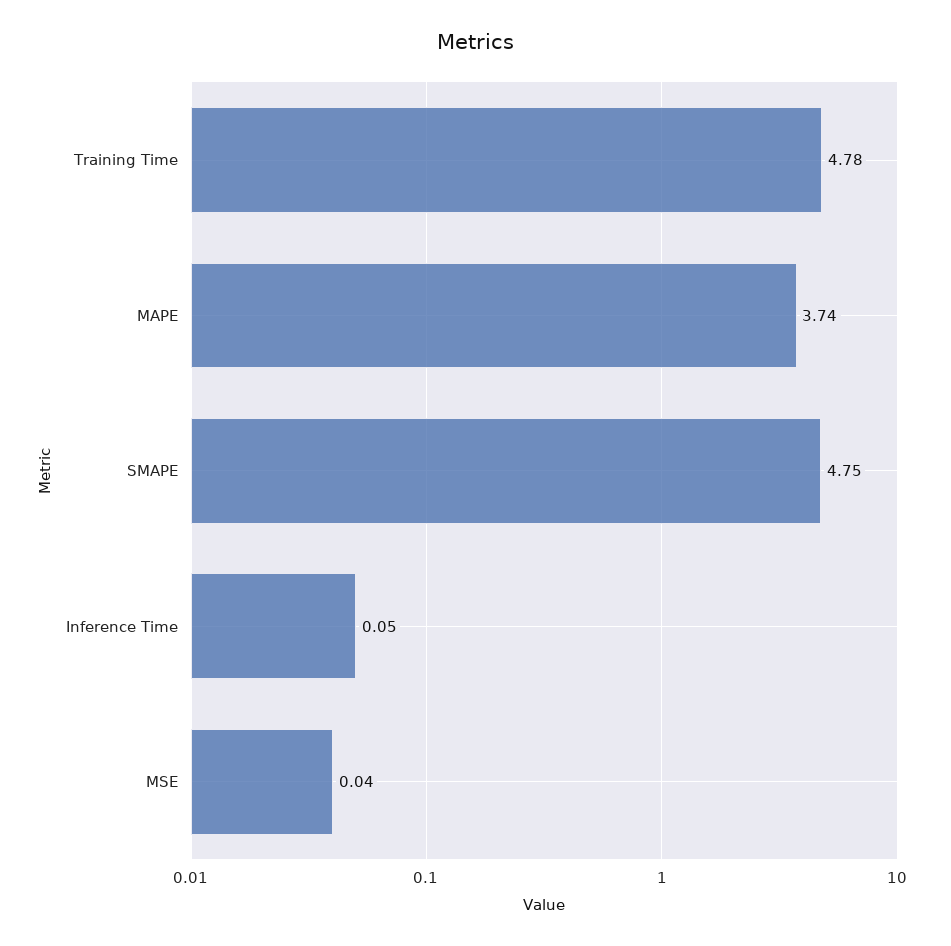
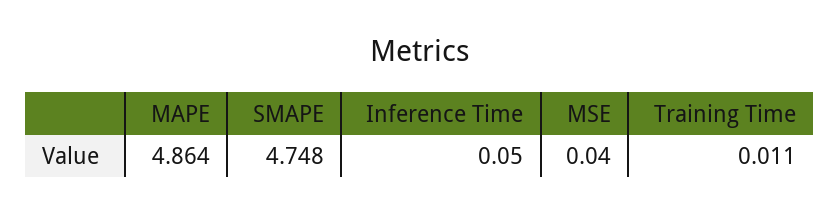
  {
-   "Training Time": 4.78,
+   "Training Time": 0.011,
-   "MAPE": 3.74,
+   "MAPE": 4.864,
    "SMAPE": 4.748,
    "Inference Time": 0.05,
    "MSE": 0.04
  }

